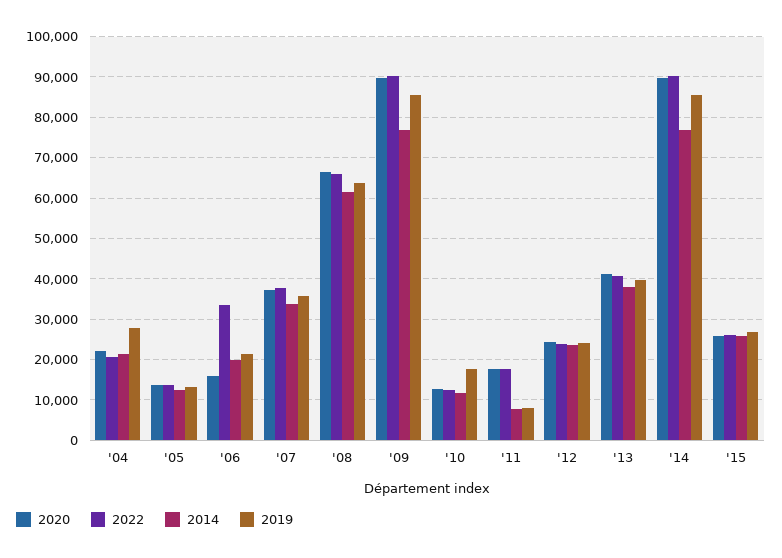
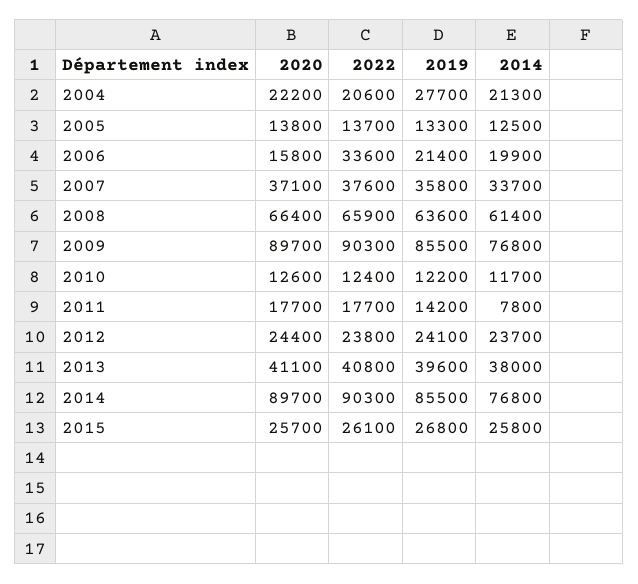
  {
    "2020": {
      "'04": 22200,
      "'05": 13800,
      "'06": 15800,
      "'07": 37100,
      "'08": 66400,
      "'09": 89700,
      "'10": 12600,
      "'11": 17700,
      "'12": 24400,
      "'13": 41100,
      "'14": 89700,
      "'15": 25700
    },
    "2022": {
      "'04": 20600,
      "'05": 13700,
      "'06": 33600,
      "'07": 37600,
      "'08": 65900,
      "'09": 90300,
      "'10": 12400,
      "'11": 17700,
      "'12": 23800,
      "'13": 40800,
      "'14": 90300,
      "'15": 26100
    },
    "2014": {
      "'04": 21300,
      "'05": 12500,
      "'06": 19900,
      "'07": 33700,
      "'08": 61400,
      "'09": 76800,
      "'10": 11700,
      "'11": 7800,
      "'12": 23700,
      "'13": 38000,
      "'14": 76800,
      "'15": 25800
    },
    "2019": {
      "'04": 27700,
      "'05": 13300,
      "'06": 21400,
      "'07": 35800,
      "'08": 63600,
      "'09": 85500,
-     "'10": 18000,
+     "'10": 12200,
-     "'11": 8000,
+     "'11": 14200,
      "'12": 24100,
      "'13": 39600,
      "'14": 85500,
      "'15": 26800
    }
  }

